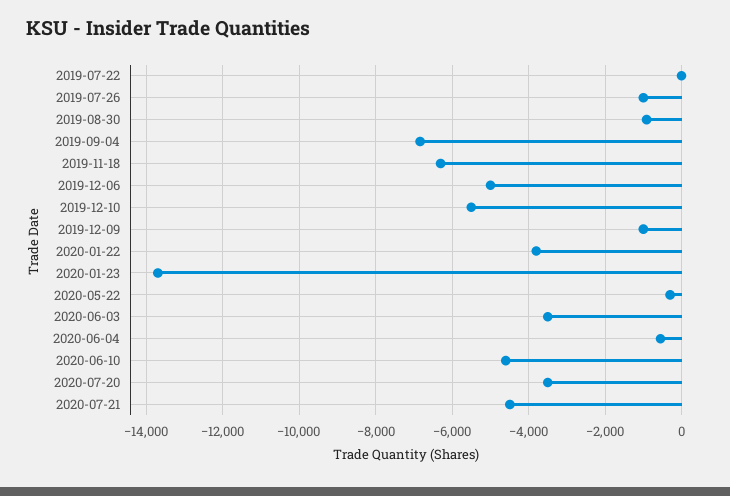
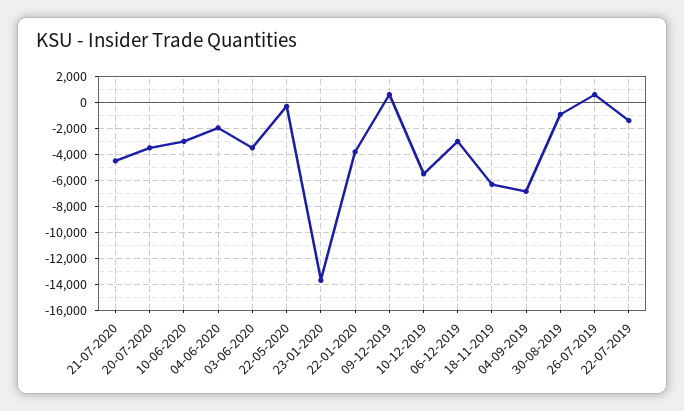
  {
-   "2019-07-22": 0,
+   "2019-07-22": -1500,
-   "2019-07-26": -1000,
+   "2019-07-26": 500,
    "2019-08-30": -1000,
    "2019-09-04": -6800,
    "2019-11-18": -6400,
-   "2019-12-06": -5000,
+   "2019-12-06": -3000,
    "2019-12-10": -5600,
-   "2019-12-09": -1000,
+   "2019-12-09": 500,
    "2020-01-22": -3800,
    "2020-01-23": -13800,
    "2020-05-22": -400,
    "2020-06-03": -3600,
-   "2020-06-04": -600,
+   "2020-06-04": -2000,
-   "2020-06-10": -4600,
+   "2020-06-10": -3000,
    "2020-07-20": -3600,
    "2020-07-21": -4400
  }

